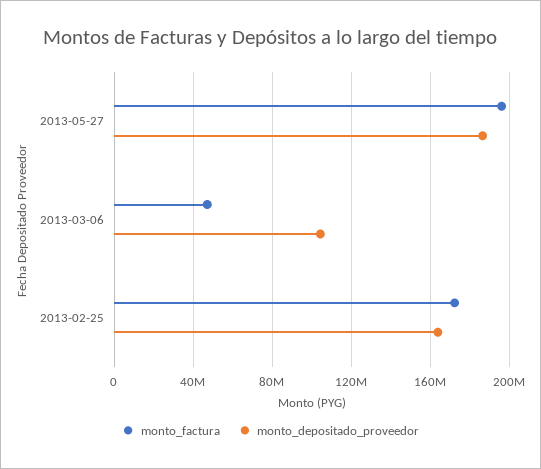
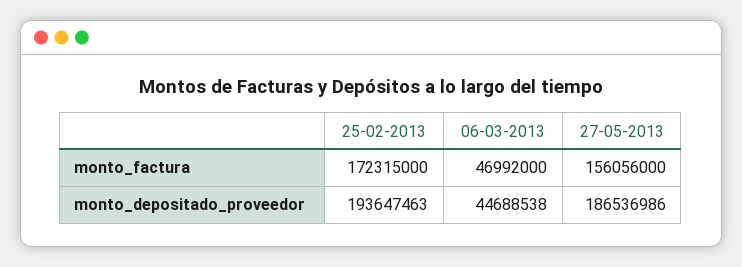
  {
    "monto_factura": {
-     "2013-05-27": 195000000,
+     "2013-05-27": 156056000,
      "2013-03-06": 46992000,
      "2013-02-25": 172315000
    },
    "monto_depositado_proveedor": {
      "2013-05-27": 186536986,
-     "2013-03-06": 105000000,
+     "2013-03-06": 44688538,
-     "2013-02-25": 165000000
+     "2013-02-25": 193647463
    }
  }

